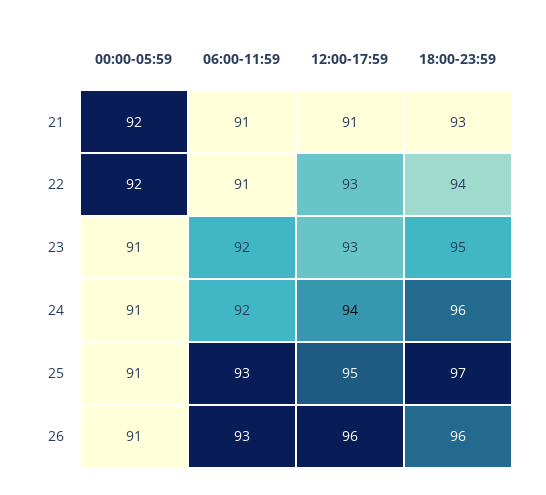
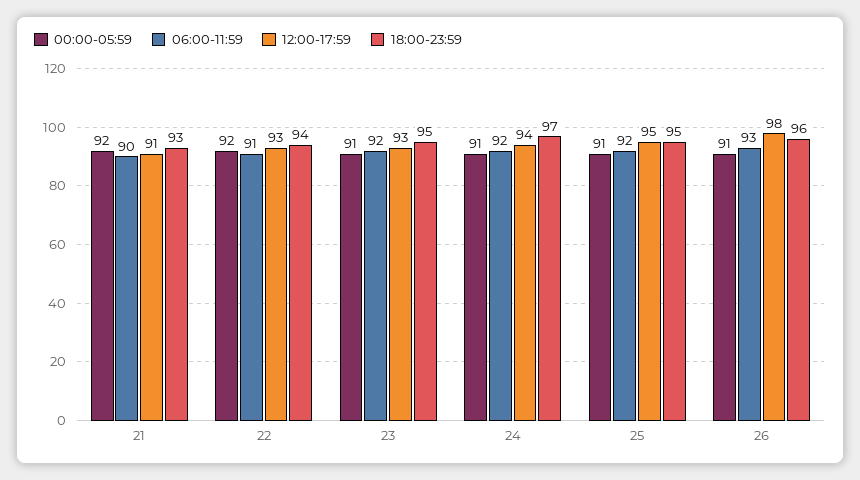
  {
    "00:00-05:59": {
      "21": 92,
      "22": 92,
      "23": 91,
      "24": 91,
      "25": 91,
      "26": 91
    },
    "06:00-11:59": {
-     "21": 91,
+     "21": 90,
      "22": 91,
      "23": 92,
      "24": 92,
-     "25": 93,
+     "25": 92,
      "26": 93
    },
    "12:00-17:59": {
      "21": 91,
      "22": 93,
      "23": 93,
      "24": 94,
      "25": 95,
-     "26": 96
+     "26": 98
    },
    "18:00-23:59": {
      "21": 93,
      "22": 94,
      "23": 95,
-     "24": 96,
+     "24": 97,
-     "25": 97,
+     "25": 95,
      "26": 96
    }
  }

